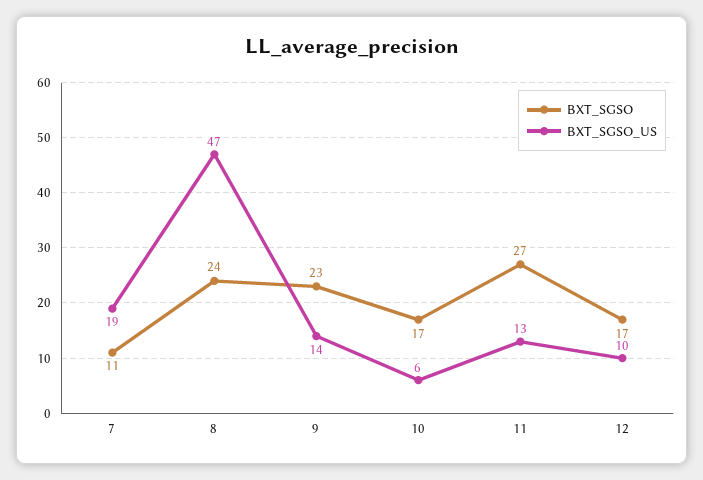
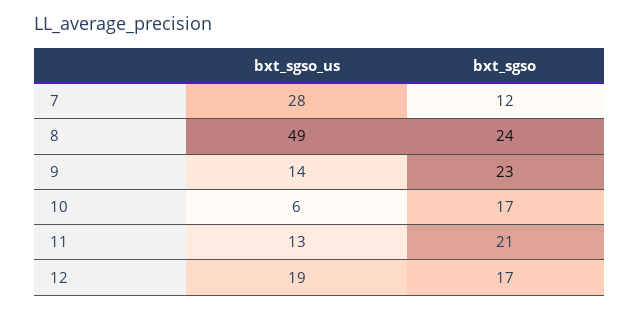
  {
    "BXT_SGSO": {
-     "7": 11,
+     "7": 12,
      "8": 24,
      "9": 23,
      "10": 17,
-     "11": 27,
+     "11": 21,
      "12": 17
    },
    "BXT_SGSO_US": {
-     "7": 19,
+     "7": 28,
-     "8": 47,
+     "8": 49,
      "9": 14,
      "10": 6,
      "11": 13,
-     "12": 10
+     "12": 19
    }
  }

